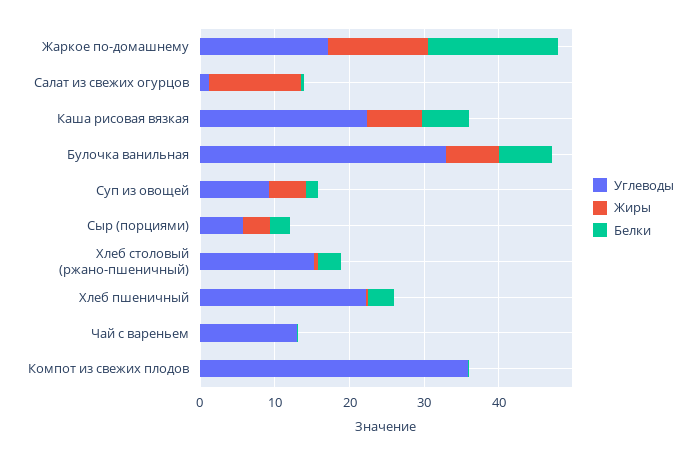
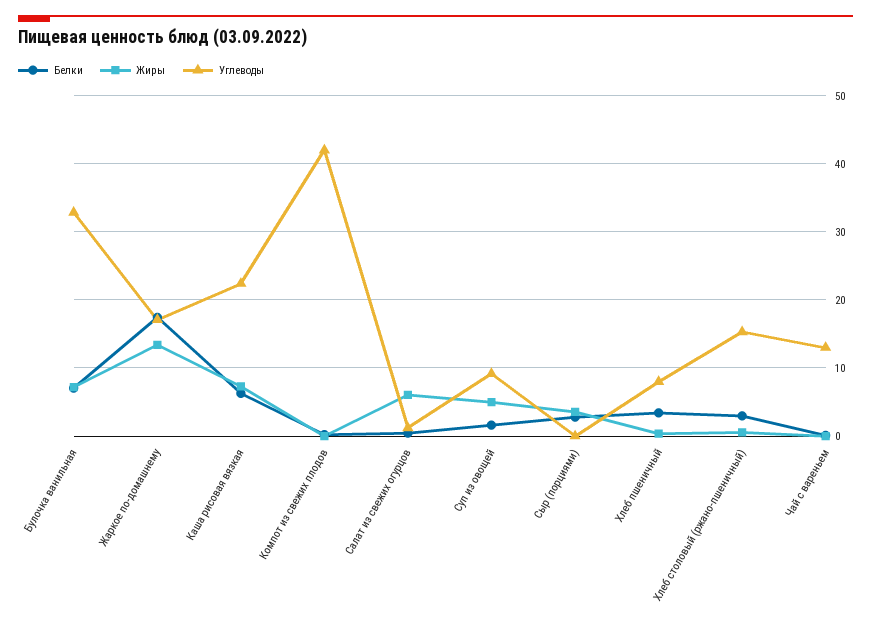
  {
    "Углеводы": {
      "Жаркое по-домашнему": 17,
      "Салат из свежих огурцов": 1,
      "Каша рисовая вязкая": 22,
      "Булочка ванильная": 33,
      "Суп из овощей": 9,
-     "Сыр (порциями)": 6,
+     "Сыр (порциями)": 0,
      "Хлеб столовый (ржано-пшеничный)": 15,
-     "Хлеб пшеничный": 22,
+     "Хлеб пшеничный": 8,
      "Чай с вареньем": 13,
-     "Компот из свежих плодов": 36
+     "Компот из свежих плодов": 42
    },
    "Жиры": {
      "Жаркое по-домашнему": 13,
-     "Салат из свежих огурцов": 12,
+     "Салат из свежих огурцов": 6,
      "Каша рисовая вязкая": 7,
      "Булочка ванильная": 7,
      "Суп из овощей": 5,
      "Сыр (порциями)": 4,
      "Хлеб столовый (ржано-пшеничный)": 1,
      "Хлеб пшеничный": 0,
      "Чай с вареньем": 0,
      "Компот из свежих плодов": 0
    },
    "Белки": {
      "Жаркое по-домашнему": 17,
      "Салат из свежих огурцов": 0,
      "Каша рисовая вязкая": 6,
      "Булочка ванильная": 7,
      "Суп из овощей": 2,
      "Сыр (порциями)": 3,
      "Хлеб столовый (ржано-пшеничный)": 3,
      "Хлеб пшеничный": 3,
      "Чай с вареньем": 0,
      "Компот из свежих плодов": 0
    }
  }

